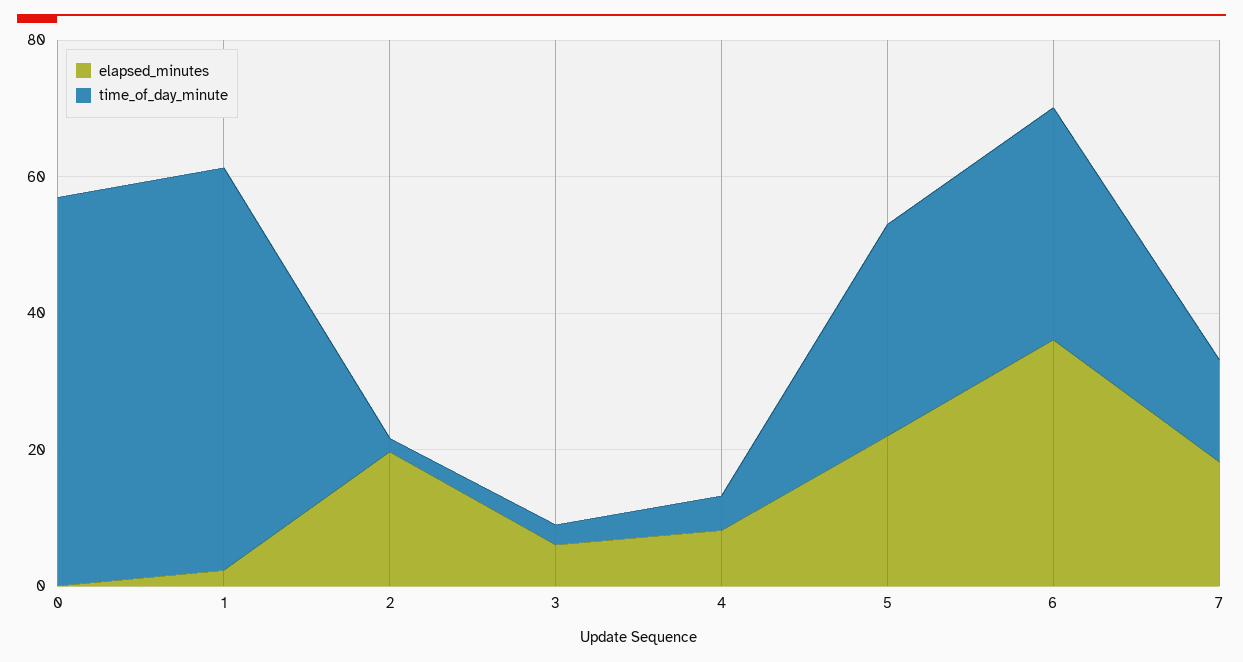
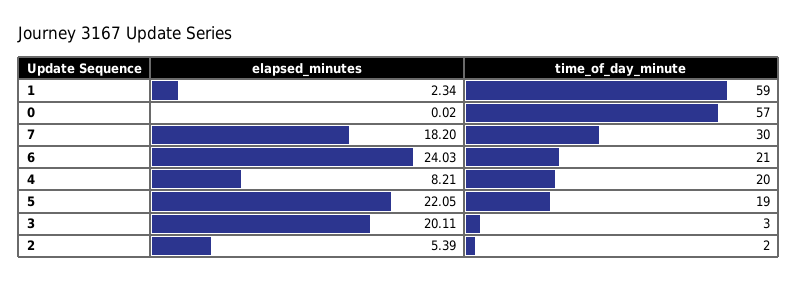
  {
    "elapsed_minutes": {
      "0": 0.02,
      "1": 2.34,
-     "2": 20,
+     "2": 5.39,
-     "3": 5,
+     "3": 20.11,
      "4": 8.21,
      "5": 22.05,
-     "6": 35,
+     "6": 24.03,
      "7": 18.2
    },
    "time_of_day_minute": {
      "0": 57,
      "1": 59,
      "2": 2,
      "3": 3,
-     "4": 5,
+     "4": 20,
-     "5": 30,
+     "5": 19,
-     "6": 35,
+     "6": 21,
-     "7": 15
+     "7": 30
    }
  }

